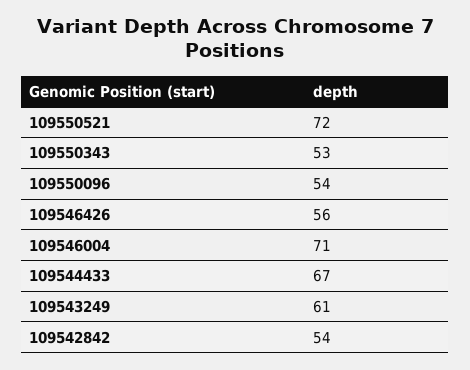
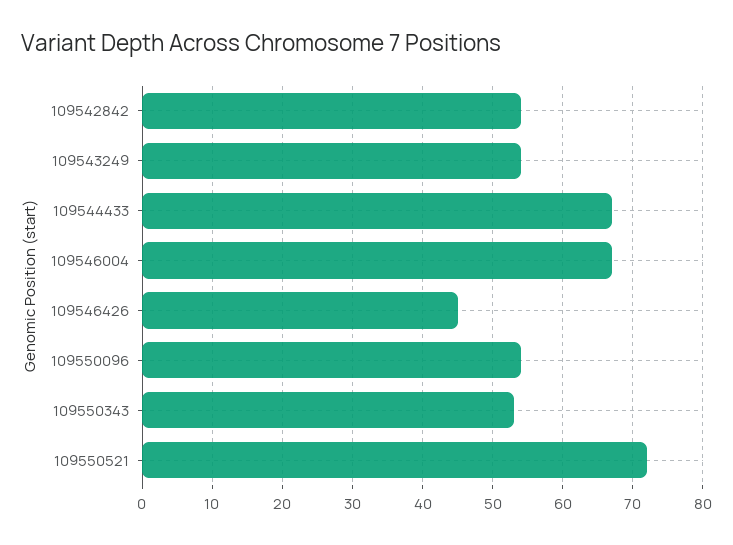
  {
    "109550521": 72,
    "109550343": 53,
    "109550096": 54,
-   "109546426": 56,
+   "109546426": 45,
-   "109546004": 71,
+   "109546004": 67,
    "109544433": 67,
-   "109543249": 61,
+   "109543249": 54,
    "109542842": 54
  }

